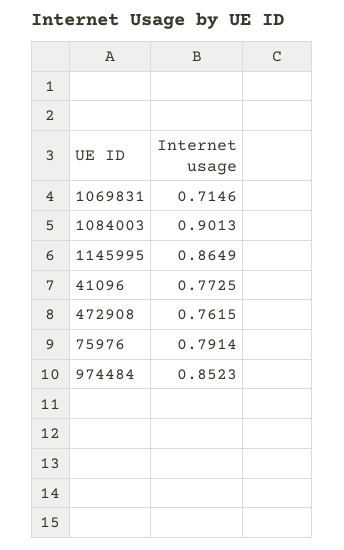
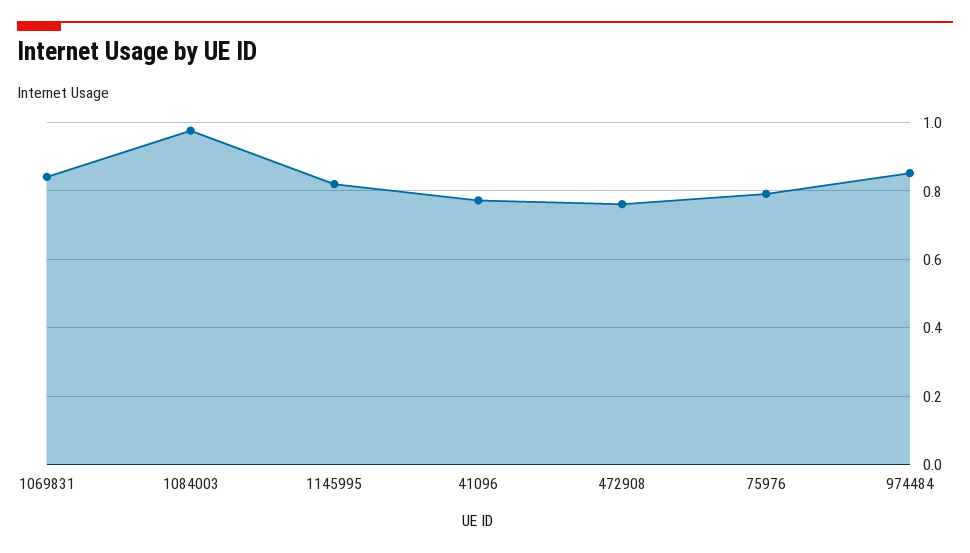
  {
-   "1069831": 0.7146,
+   "1069831": 0.84,
-   "1084003": 0.9013,
+   "1084003": 0.98,
-   "1145995": 0.8649,
+   "1145995": 0.82,
    "41096": 0.7725,
    "472908": 0.7615,
    "75976": 0.7914,
    "974484": 0.8523
  }

